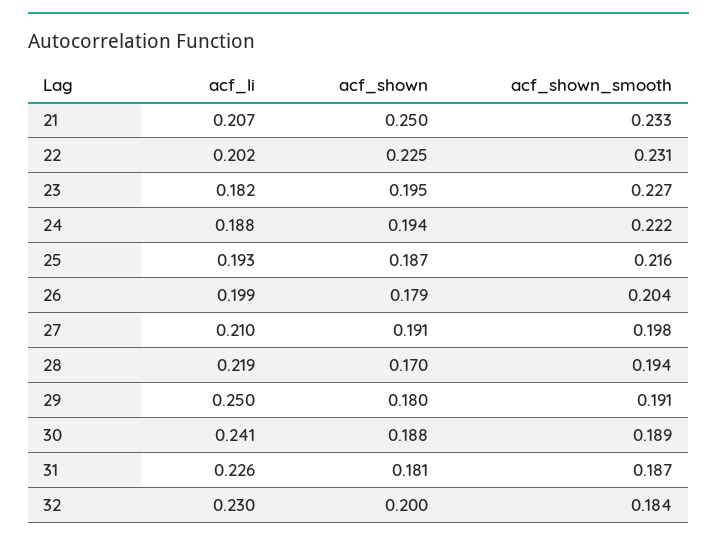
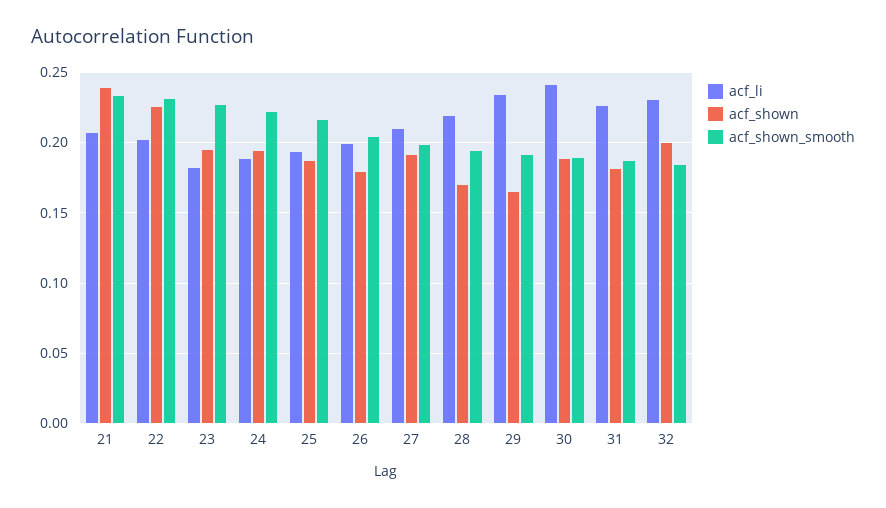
  {
    "acf_li": {
      "21": 0.207,
      "22": 0.202,
      "23": 0.182,
      "24": 0.188,
      "25": 0.193,
      "26": 0.199,
      "27": 0.21,
      "28": 0.219,
-     "29": 0.25,
+     "29": 0.235,
      "30": 0.241,
      "31": 0.226,
      "32": 0.23
    },
    "acf_shown": {
-     "21": 0.25,
+     "21": 0.24,
      "22": 0.225,
      "23": 0.195,
      "24": 0.194,
      "25": 0.187,
      "26": 0.179,
      "27": 0.191,
      "28": 0.17,
-     "29": 0.18,
+     "29": 0.165,
      "30": 0.188,
      "31": 0.181,
      "32": 0.2
    },
    "acf_shown_smooth": {
      "21": 0.233,
      "22": 0.231,
      "23": 0.227,
      "24": 0.222,
      "25": 0.216,
      "26": 0.204,
      "27": 0.198,
      "28": 0.194,
      "29": 0.191,
      "30": 0.189,
      "31": 0.187,
      "32": 0.184
    }
  }

